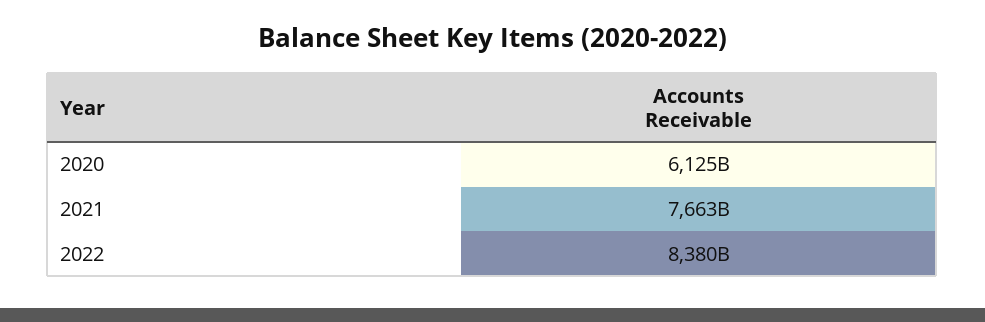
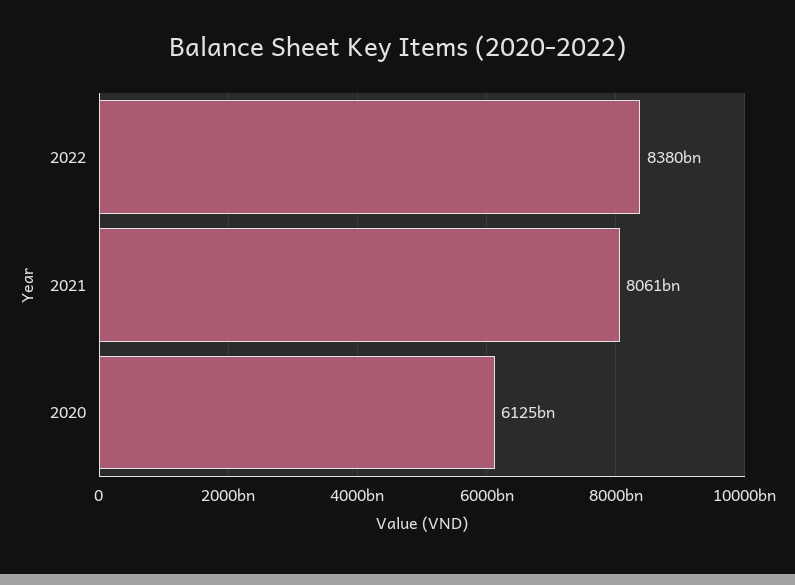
  {
    "2020": 6125000000000,
-   "2021": 7663000000000,
+   "2021": 8061000000000,
    "2022": 8380000000000
  }

